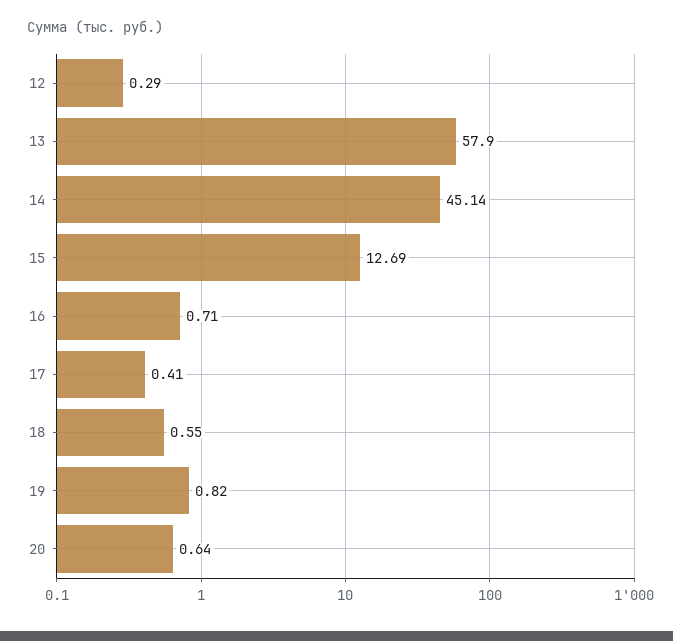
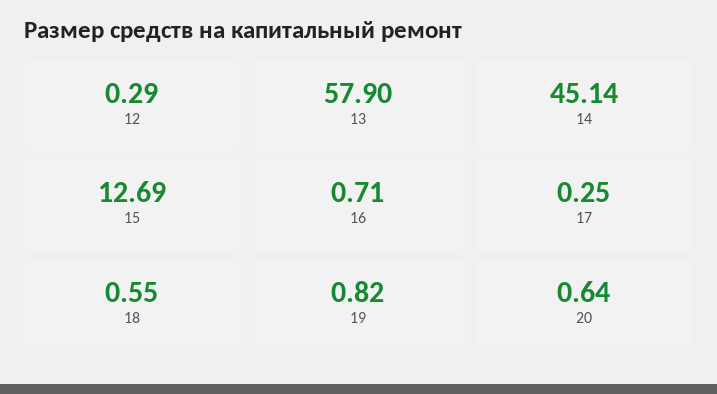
  {
    "12": 0.29,
    "13": 57.9,
    "14": 45.14,
    "15": 12.69,
    "16": 0.71,
-   "17": 0.41,
+   "17": 0.25,
    "18": 0.55,
    "19": 0.82,
    "20": 0.64
  }

